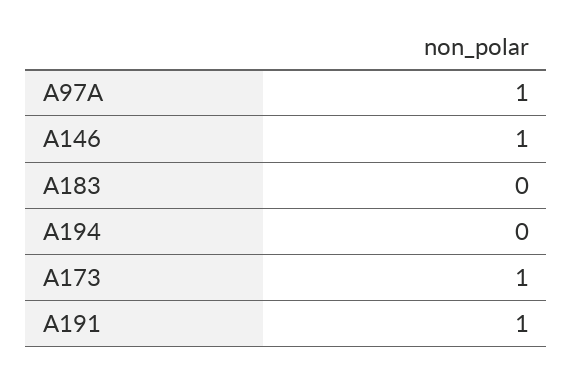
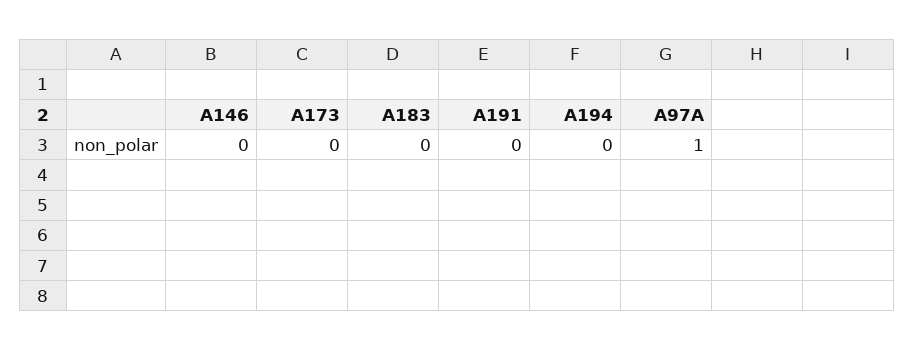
  {
    "A97A": 1,
-   "A146": 1,
+   "A146": 0,
    "A183": 0,
    "A194": 0,
-   "A173": 1,
+   "A173": 0,
-   "A191": 1
+   "A191": 0
  }

